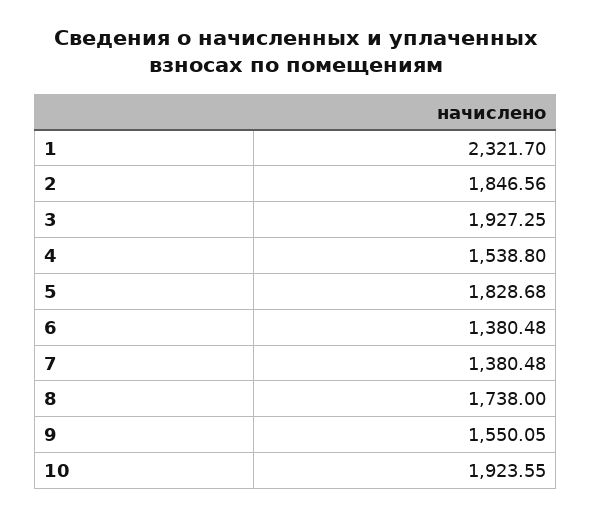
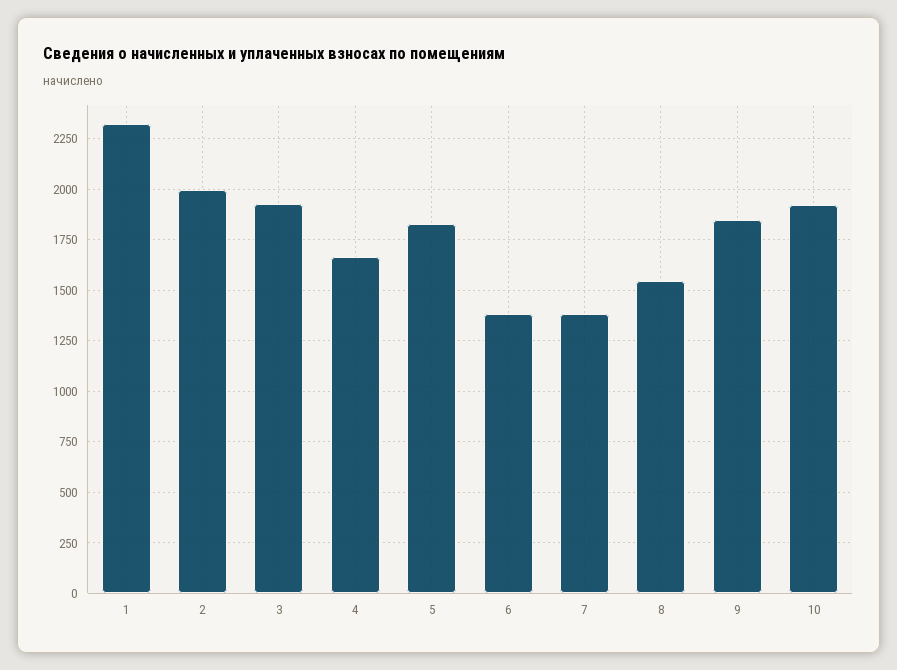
  {
    "1": 2321.7,
-   "2": 1846.56,
+   "2": 2000,
    "3": 1927.25,
-   "4": 1538.8,
+   "4": 1650,
    "5": 1828.68,
    "6": 1380.48,
    "7": 1380.48,
-   "8": 1738,
+   "8": 1550,
-   "9": 1550.05,
+   "9": 1850,
    "10": 1923.55
  }

